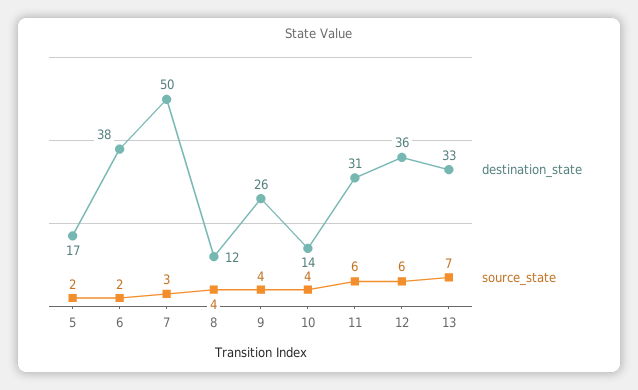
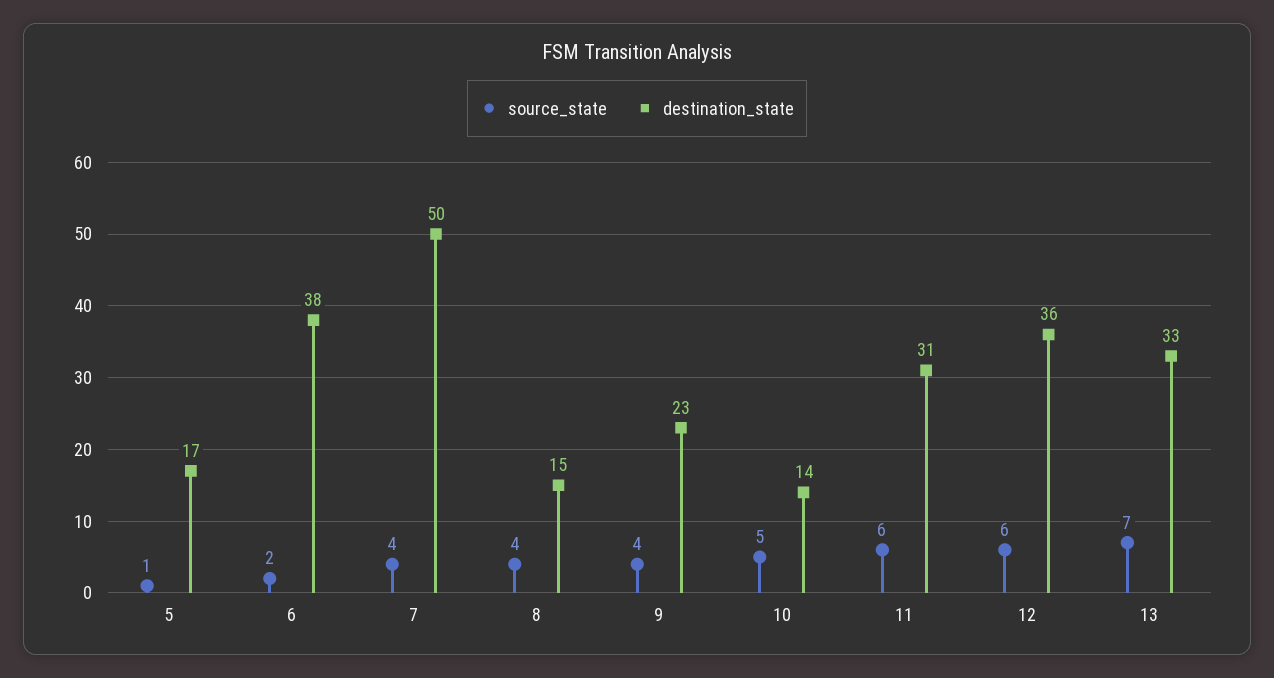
  {
    "destination_state": {
      "5": 17,
      "6": 38,
      "7": 50,
-     "8": 12,
+     "8": 15,
-     "9": 26,
+     "9": 23,
      "10": 14,
      "11": 31,
      "12": 36,
      "13": 33
    },
    "source_state": {
-     "5": 2,
+     "5": 1,
      "6": 2,
-     "7": 3,
+     "7": 4,
      "8": 4,
      "9": 4,
-     "10": 4,
+     "10": 5,
      "11": 6,
      "12": 6,
      "13": 7
    }
  }

